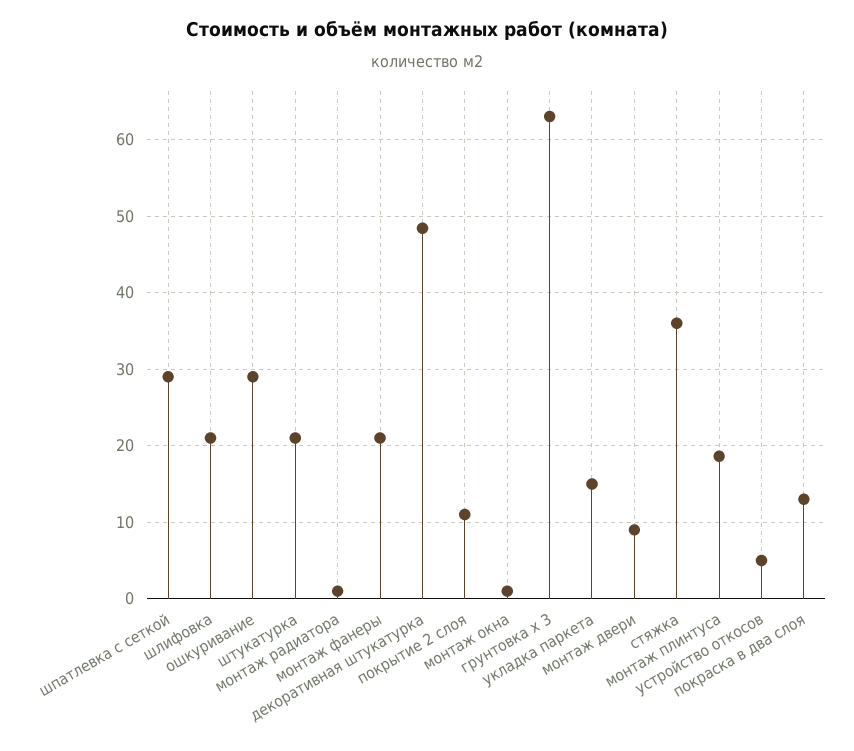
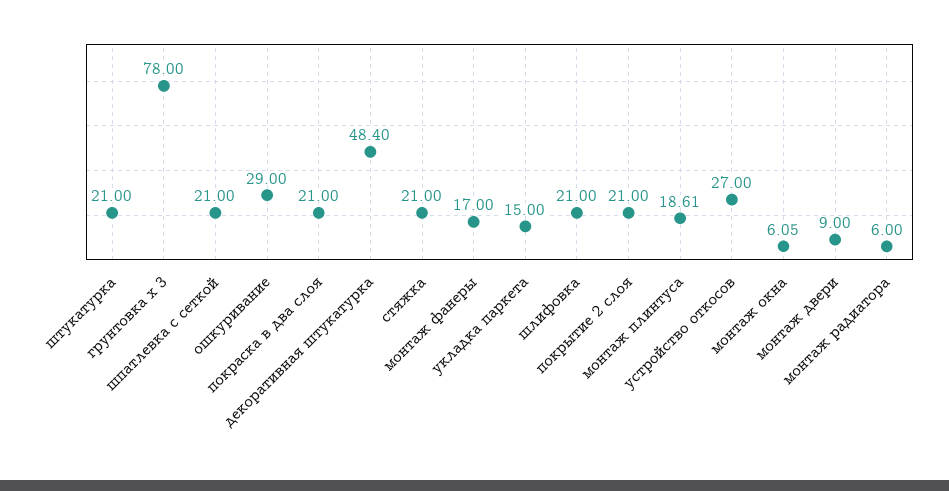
  {
-   "шпатлевка с сеткой": 29,
+   "шпатлевка с сеткой": 21,
    "шлифовка": 21,
    "ошкуривание": 29,
    "штукатурка": 21,
-   "монтаж радиатора": 1,
+   "монтаж радиатора": 6,
-   "монтаж фанеры": 21,
+   "монтаж фанеры": 17,
    "декоративная штукатурка": 48.4,
-   "покрытие 2 слоя": 11,
+   "покрытие 2 слоя": 21,
-   "монтаж окна": 1,
+   "монтаж окна": 6.05,
-   "грунтовка х 3": 63,
+   "грунтовка х 3": 78,
    "укладка паркета": 15,
    "монтаж двери": 9,
-   "стяжка": 36,
+   "стяжка": 21,
    "монтаж плинтуса": 18.61,
-   "устройство откосов": 5,
+   "устройство откосов": 27,
-   "покраска в два слоя": 13
+   "покраска в два слоя": 21
  }

